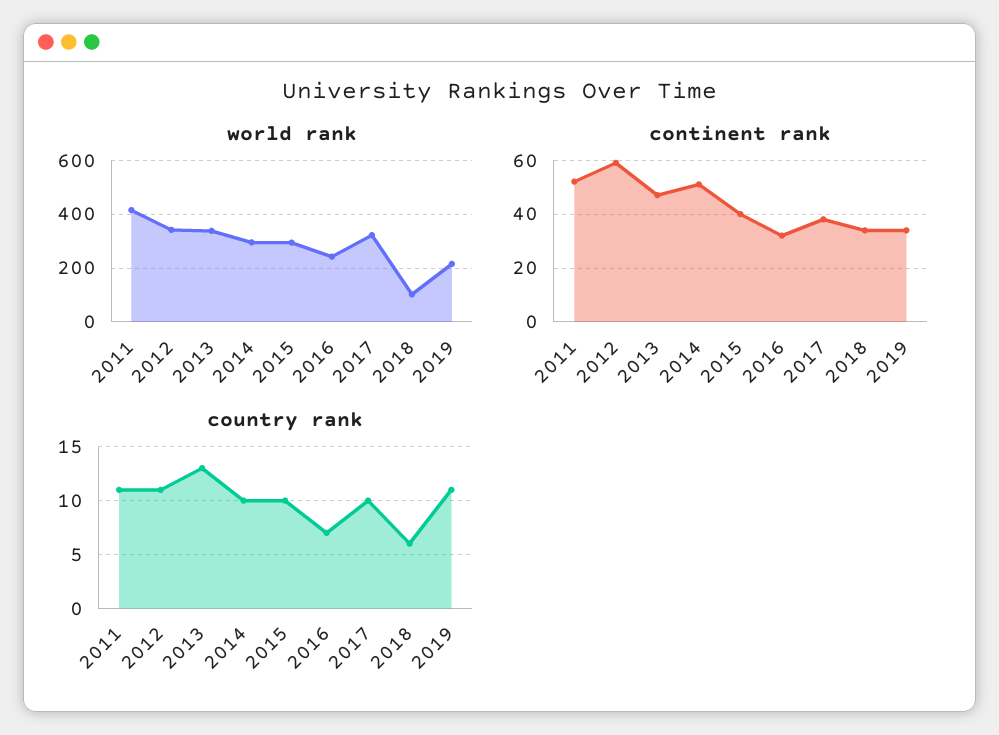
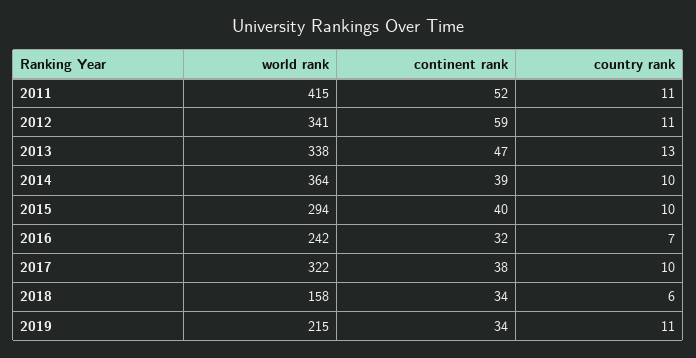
  {
    "world rank": {
      "2011": 415,
      "2012": 341,
      "2013": 338,
-     "2014": 300,
+     "2014": 364,
      "2015": 294,
      "2016": 242,
      "2017": 322,
-     "2018": 100,
+     "2018": 158,
      "2019": 215
    },
    "continent rank": {
      "2011": 52,
      "2012": 59,
      "2013": 47,
-     "2014": 50,
+     "2014": 39,
      "2015": 40,
      "2016": 32,
      "2017": 38,
      "2018": 34,
      "2019": 34
    },
    "country rank": {
      "2011": 11,
      "2012": 11,
      "2013": 13,
      "2014": 10,
      "2015": 10,
      "2016": 7,
      "2017": 10,
      "2018": 6,
      "2019": 11
    }
  }

